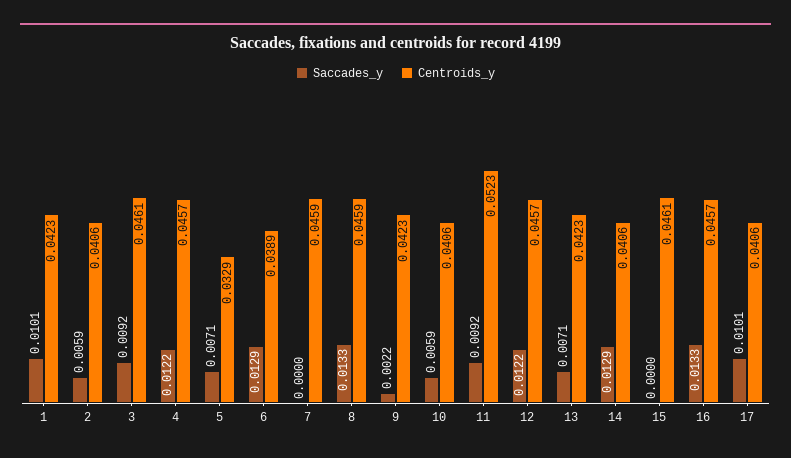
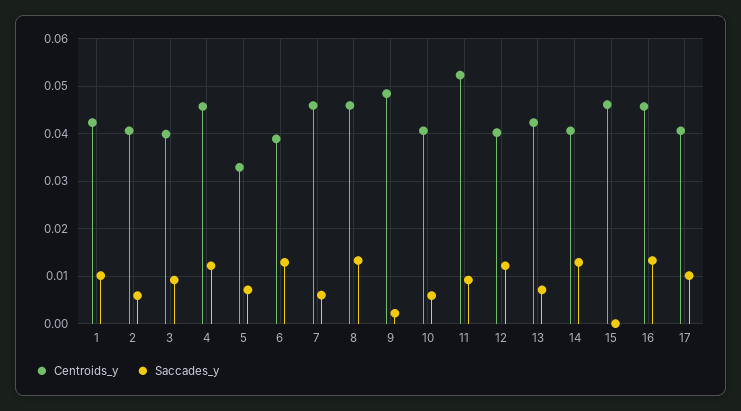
  {
    "Saccades_y": {
      "1": 0.0101,
      "2": 0.0059,
      "3": 0.0092,
      "4": 0.0122,
      "5": 0.0071,
      "6": 0.0129,
-     "7": 0,
+     "7": 0.006,
      "8": 0.0133,
      "9": 0.0022,
      "10": 0.0059,
      "11": 0.0092,
      "12": 0.0122,
      "13": 0.0071,
      "14": 0.0129,
      "15": 0,
      "16": 0.0133,
      "17": 0.0101
    },
    "Centroids_y": {
      "1": 0.0423,
      "2": 0.0406,
-     "3": 0.0461,
+     "3": 0.04,
      "4": 0.0457,
      "5": 0.0329,
      "6": 0.0389,
      "7": 0.0459,
      "8": 0.0459,
-     "9": 0.0423,
+     "9": 0.048,
      "10": 0.0406,
      "11": 0.0523,
-     "12": 0.0457,
+     "12": 0.04,
      "13": 0.0423,
      "14": 0.0406,
      "15": 0.0461,
      "16": 0.0457,
      "17": 0.0406
    }
  }

